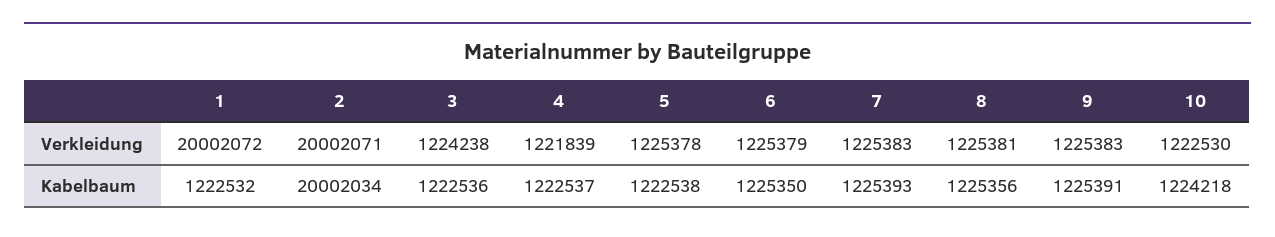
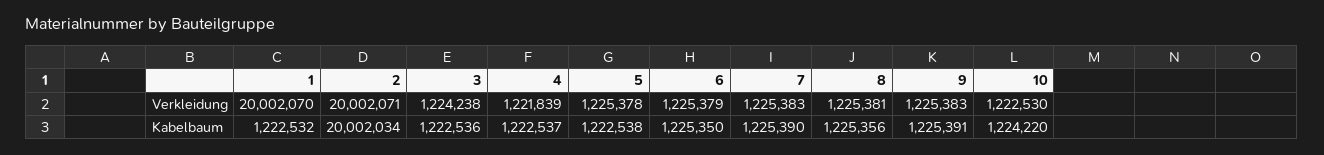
  {
    "1": {
-     "Verkleidung": 20002072,
+     "Verkleidung": 20002070,
      "Kabelbaum": 1222532
    },
    "2": {
      "Verkleidung": 20002071,
      "Kabelbaum": 20002034
    },
    "3": {
      "Verkleidung": 1224238,
      "Kabelbaum": 1222536
    },
    "4": {
      "Verkleidung": 1221839,
      "Kabelbaum": 1222537
    },
    "5": {
      "Verkleidung": 1225378,
      "Kabelbaum": 1222538
    },
    "6": {
      "Verkleidung": 1225379,
      "Kabelbaum": 1225350
    },
    "7": {
      "Verkleidung": 1225383,
-     "Kabelbaum": 1225393
+     "Kabelbaum": 1225390
    },
    "8": {
      "Verkleidung": 1225381,
      "Kabelbaum": 1225356
    },
    "9": {
      "Verkleidung": 1225383,
      "Kabelbaum": 1225391
    },
    "10": {
      "Verkleidung": 1222530,
-     "Kabelbaum": 1224218
+     "Kabelbaum": 1224220
    }
  }

